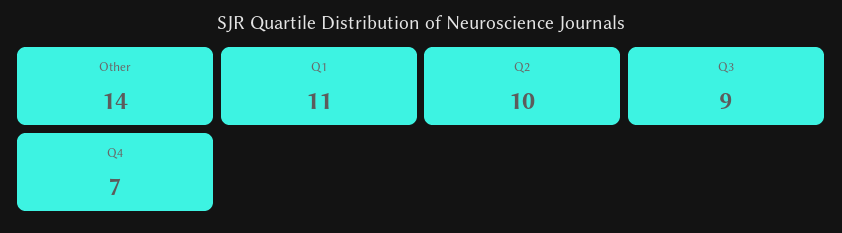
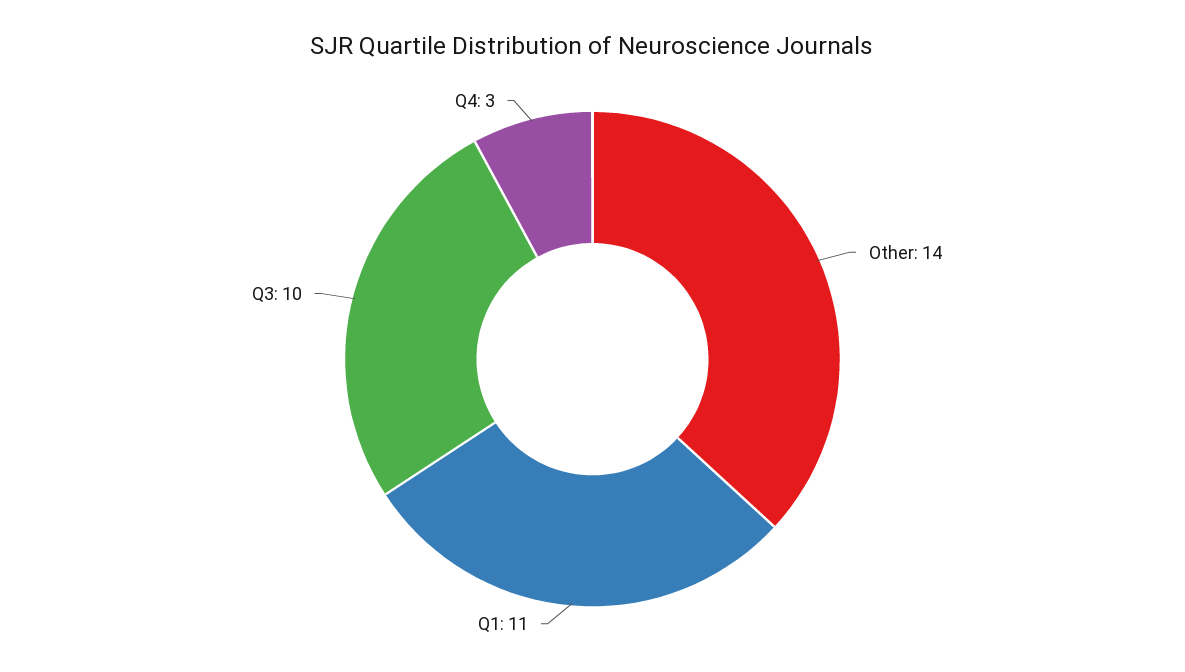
  {
    "Other": 14,
    "Q1": 11,
-   "Q2": 10,
-   "Q3": 9,
+   "Q3": 10,
-   "Q4": 7
+   "Q4": 3
  }

